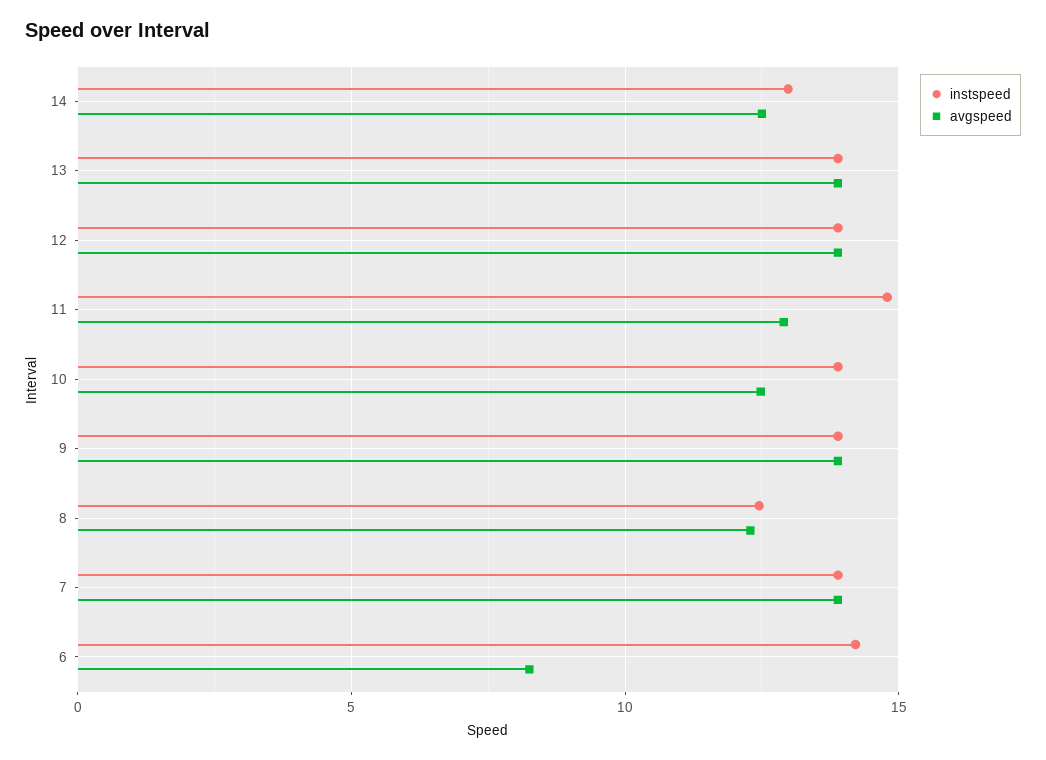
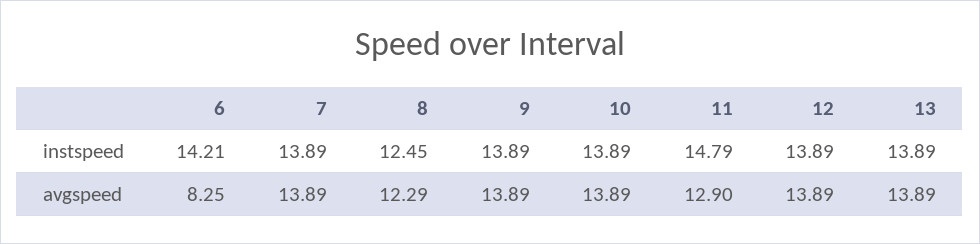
  {
    "instspeed": {
-     "14": 13,
      "13": 13.89,
      "12": 13.89,
      "11": 14.79,
      "10": 13.89,
      "9": 13.89,
      "8": 12.45,
      "7": 13.89,
      "6": 14.21
    },
    "avgspeed": {
-     "14": 12.5,
      "13": 13.89,
      "12": 13.89,
      "11": 12.9,
-     "10": 12.5,
+     "10": 13.89,
      "9": 13.89,
      "8": 12.29,
      "7": 13.89,
      "6": 8.25
    }
  }

